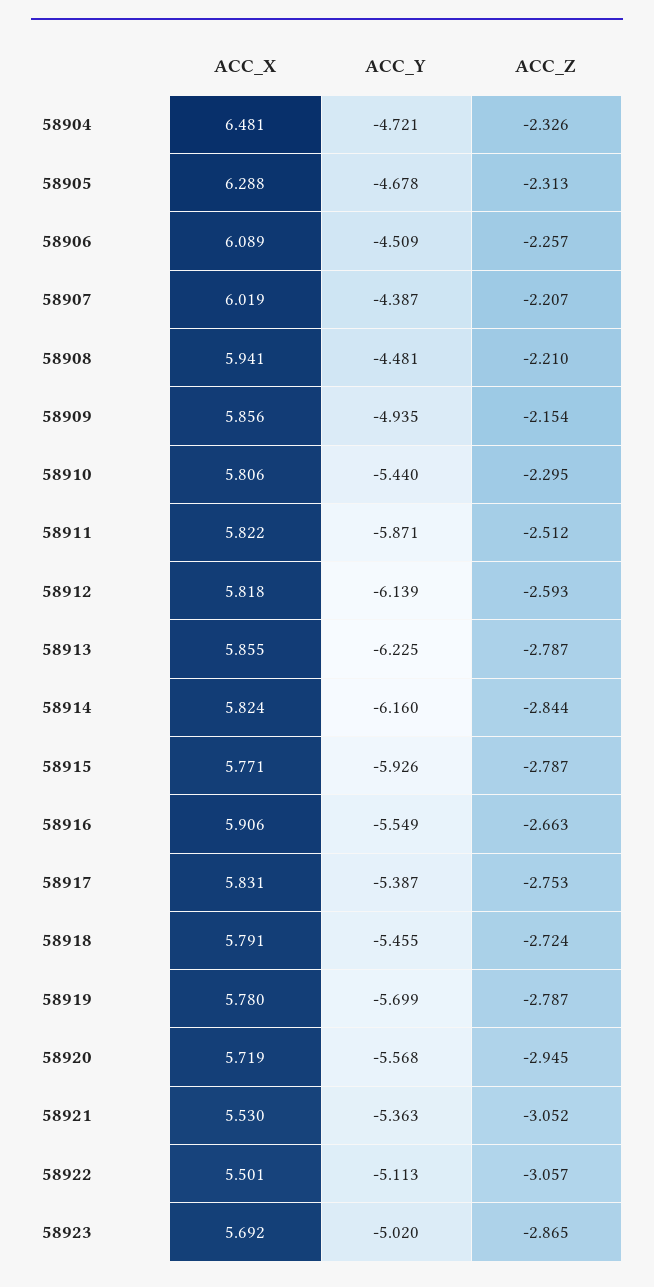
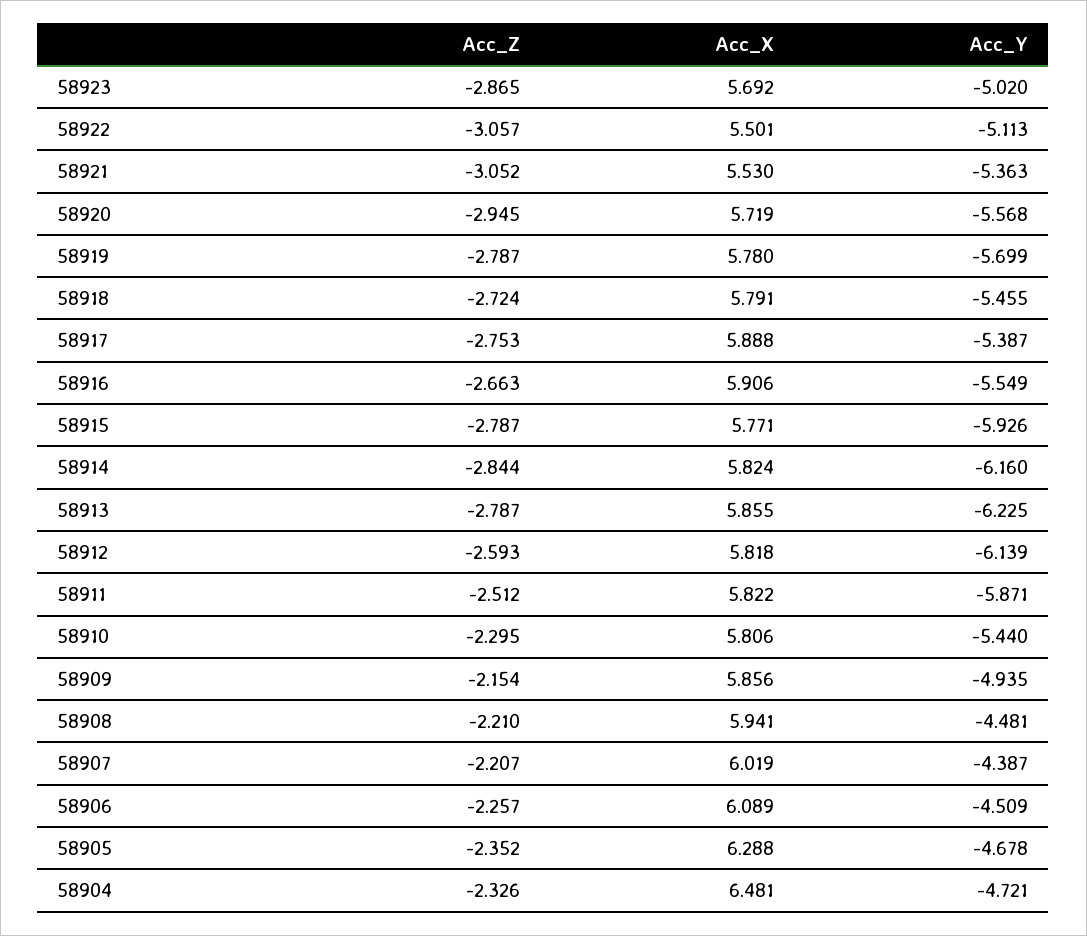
  {
    "ACC_X": {
      "58904": 6.481,
      "58905": 6.288,
      "58906": 6.089,
      "58907": 6.019,
      "58908": 5.941,
      "58909": 5.856,
      "58910": 5.806,
      "58911": 5.822,
      "58912": 5.818,
      "58913": 5.855,
      "58914": 5.824,
      "58915": 5.771,
      "58916": 5.906,
-     "58917": 5.831,
+     "58917": 5.888,
      "58918": 5.791,
      "58919": 5.78,
      "58920": 5.719,
      "58921": 5.53,
      "58922": 5.501,
      "58923": 5.692
    },
    "ACC_Y": {
      "58904": -4.721,
      "58905": -4.678,
      "58906": -4.509,
      "58907": -4.387,
      "58908": -4.481,
      "58909": -4.935,
      "58910": -5.44,
      "58911": -5.871,
      "58912": -6.139,
      "58913": -6.225,
      "58914": -6.16,
      "58915": -5.926,
      "58916": -5.549,
      "58917": -5.387,
      "58918": -5.455,
      "58919": -5.699,
      "58920": -5.568,
      "58921": -5.363,
      "58922": -5.113,
      "58923": -5.02
    },
    "ACC_Z": {
      "58904": -2.326,
-     "58905": -2.313,
+     "58905": -2.352,
      "58906": -2.257,
      "58907": -2.207,
      "58908": -2.21,
      "58909": -2.154,
      "58910": -2.295,
      "58911": -2.512,
      "58912": -2.593,
      "58913": -2.787,
      "58914": -2.844,
      "58915": -2.787,
      "58916": -2.663,
      "58917": -2.753,
      "58918": -2.724,
      "58919": -2.787,
      "58920": -2.945,
      "58921": -3.052,
      "58922": -3.057,
      "58923": -2.865
    }
  }

